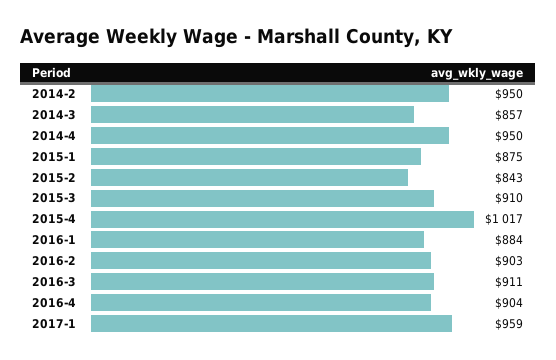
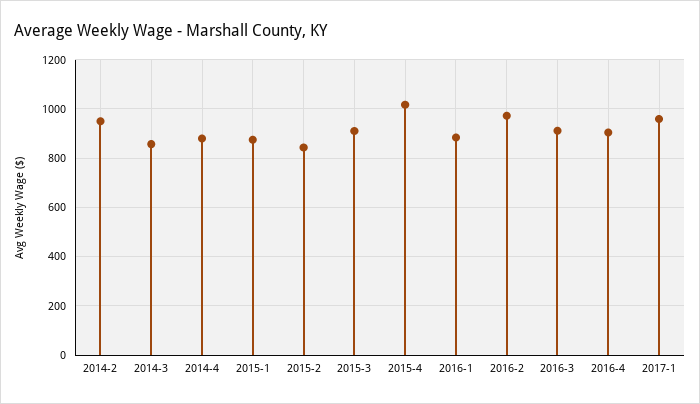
  {
    "2014-2": 950,
    "2014-3": 857,
-   "2014-4": 950,
+   "2014-4": 875,
    "2015-1": 875,
    "2015-2": 843,
    "2015-3": 910,
    "2015-4": 1017,
    "2016-1": 884,
-   "2016-2": 903,
+   "2016-2": 975,
    "2016-3": 911,
    "2016-4": 904,
    "2017-1": 959
  }

